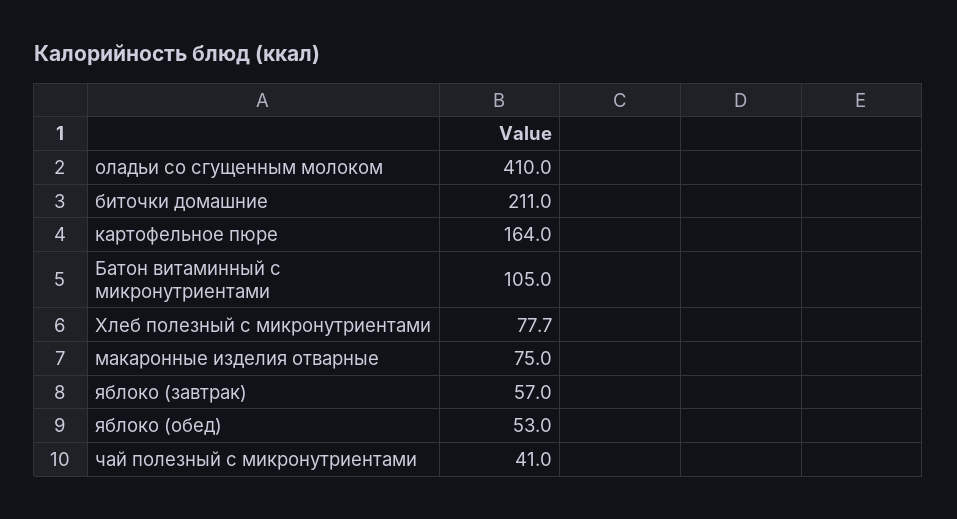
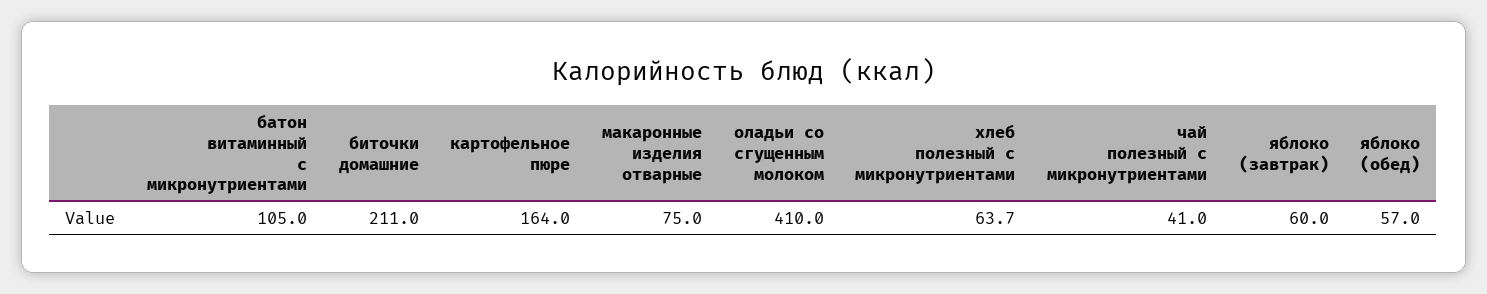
  {
    "оладьи со сгущенным молоком": 410,
    "биточки домашние": 211,
    "картофельное пюре": 164,
    "Батон витаминный с микронутриентами": 105,
-   "Хлеб полезный с микронутриентами": 77.7,
+   "Хлеб полезный с микронутриентами": 63.7,
    "макаронные изделия отварные": 75,
-   "яблоко (завтрак)": 57,
+   "яблоко (завтрак)": 60,
-   "яблоко (обед)": 53,
+   "яблоко (обед)": 57,
    "чай полезный с микронутриентами": 41
  }

